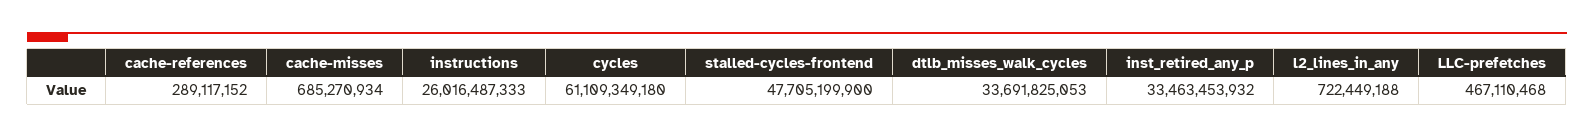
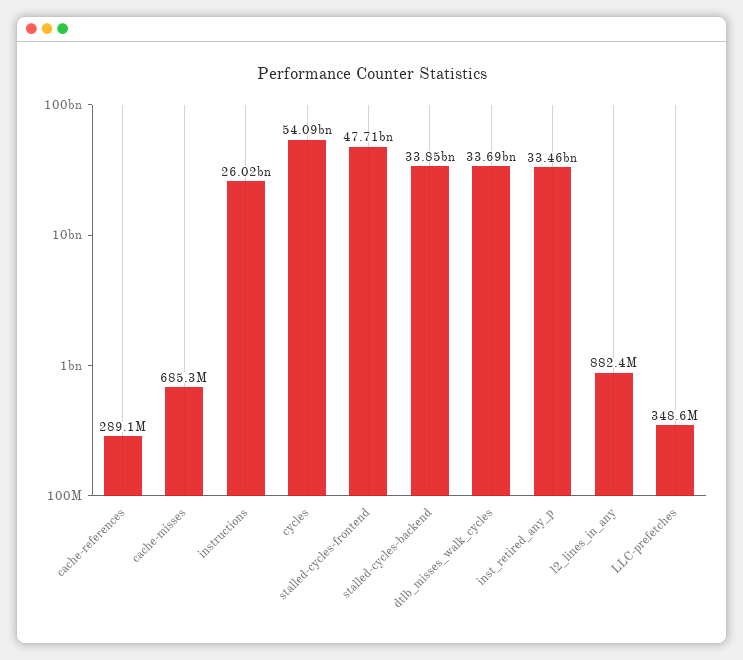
  {
    "cache-references": 289117152,
    "cache-misses": 685270934,
    "instructions": 26016487333,
-   "cycles": 61109349180,
+   "cycles": 54090000000,
    "stalled-cycles-frontend": 47705199900,
    "dtlb_misses_walk_cycles": 33691825053,
    "inst_retired_any_p": 33463453932,
-   "l2_lines_in_any": 722449188,
+   "l2_lines_in_any": 882400000,
-   "LLC-prefetches": 467110468
+   "LLC-prefetches": 348600000,
+   "stalled-cycles-backend": 33850000000
  }

